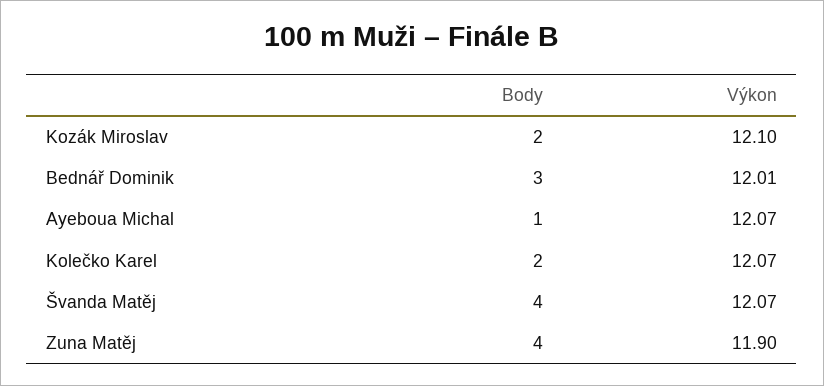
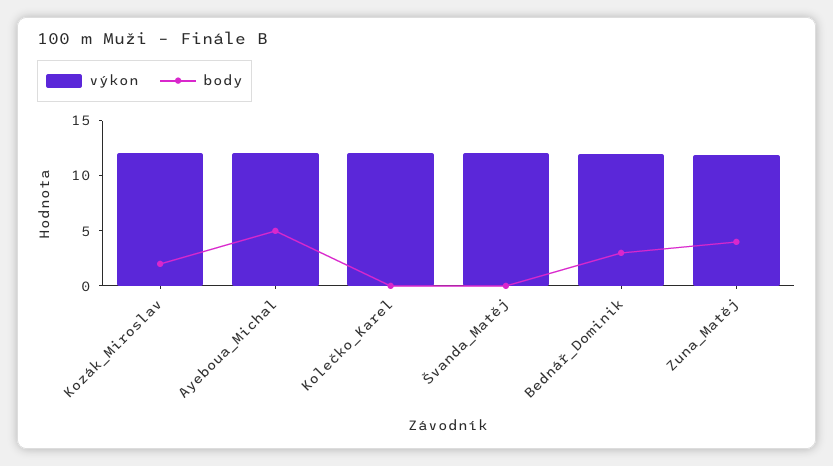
  {
    "Body": {
      "Kozák Miroslav": 2,
      "Bednář Dominik": 3,
-     "Ayeboua Michal": 1,
+     "Ayeboua Michal": 5,
-     "Kolečko Karel": 2,
+     "Kolečko Karel": 0,
-     "Švanda Matěj": 4,
+     "Švanda Matěj": 0,
      "Zuna Matěj": 4
    },
    "Výkon": {
      "Kozák Miroslav": 12.1,
      "Bednář Dominik": 12.01,
      "Ayeboua Michal": 12.07,
      "Kolečko Karel": 12.07,
      "Švanda Matěj": 12.07,
      "Zuna Matěj": 11.9
    }
  }

